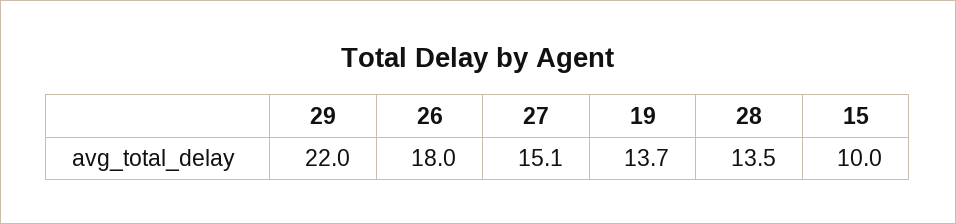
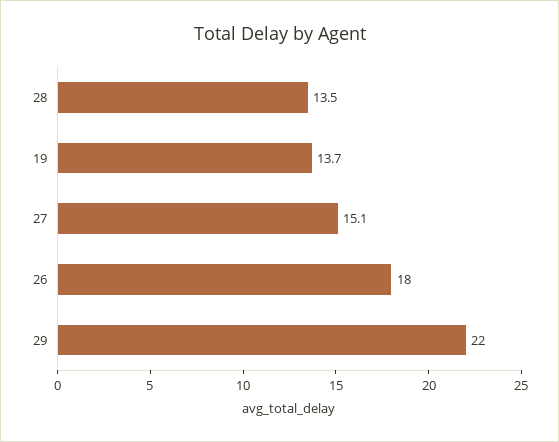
  {
    "29": 22,
    "26": 18,
    "27": 15.1,
    "19": 13.7,
-   "28": 13.5,
+   "28": 13.5
-   "15": 10
  }

